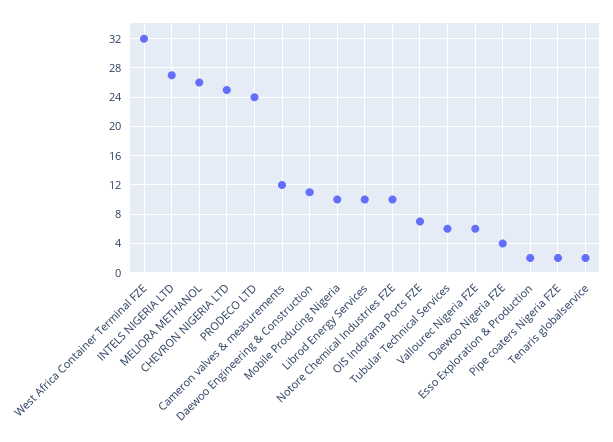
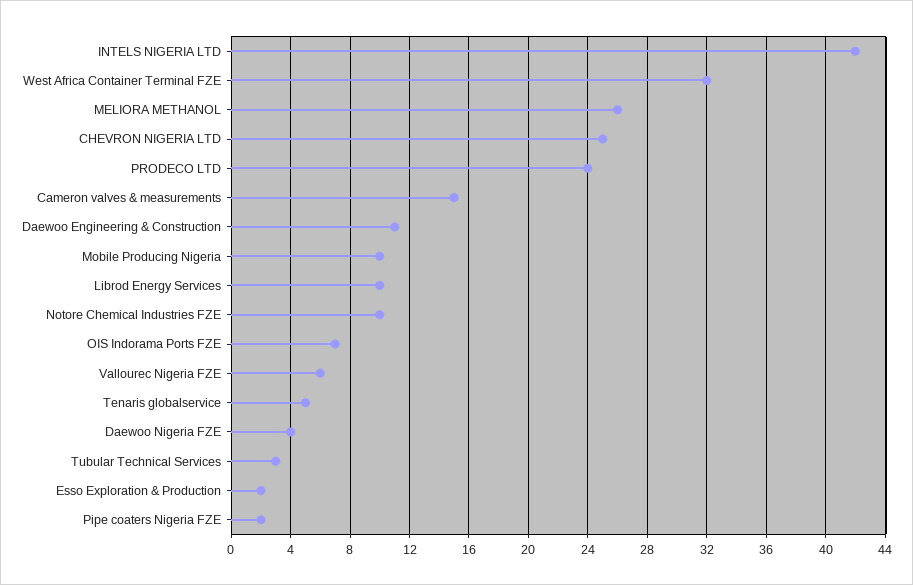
  {
    "West Africa Container Terminal FZE": 32,
-   "INTELS NIGERIA LTD": 27,
+   "INTELS NIGERIA LTD": 42,
    "MELIORA METHANOL": 26,
    "CHEVRON NIGERIA LTD": 25,
    "PRODECO LTD": 24,
-   "Cameron valves & measurements": 12,
+   "Cameron valves & measurements": 15,
    "Daewoo Engineering & Construction": 11,
    "Mobile Producing Nigeria": 10,
    "Librod Energy Services": 10,
    "Notore Chemical Industries FZE": 10,
    "OIS Indorama Ports FZE": 7,
-   "Tubular Technical Services": 6,
+   "Tubular Technical Services": 3,
    "Vallourec Nigeria FZE": 6,
    "Daewoo Nigeria FZE": 4,
    "Esso Exploration & Production": 2,
    "Pipe coaters Nigeria FZE": 2,
-   "Tenaris globalservice": 2
+   "Tenaris globalservice": 5
  }

